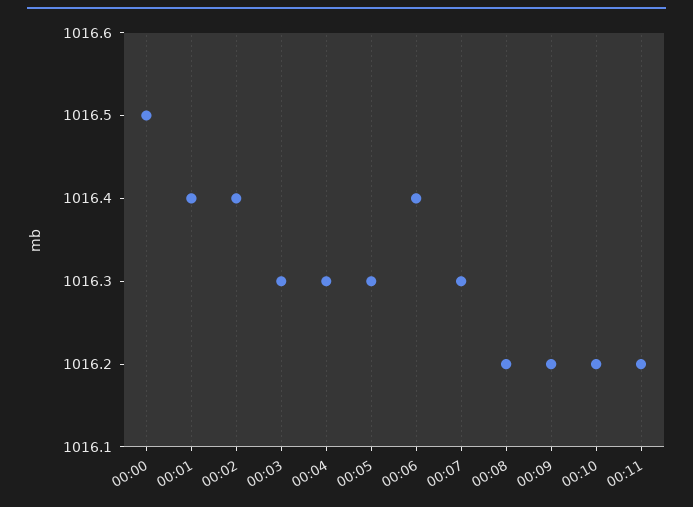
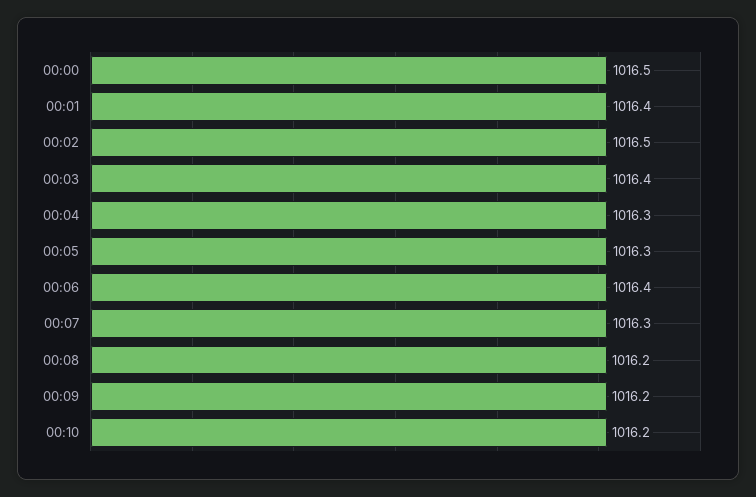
  {
    "00:00": 1016.5,
    "00:01": 1016.4,
-   "00:02": 1016.4,
+   "00:02": 1016.5,
-   "00:03": 1016.3,
+   "00:03": 1016.4,
    "00:04": 1016.3,
    "00:05": 1016.3,
    "00:06": 1016.4,
    "00:07": 1016.3,
    "00:08": 1016.2,
    "00:09": 1016.2,
-   "00:10": 1016.2,
+   "00:10": 1016.2
-   "00:11": 1016.2
  }

